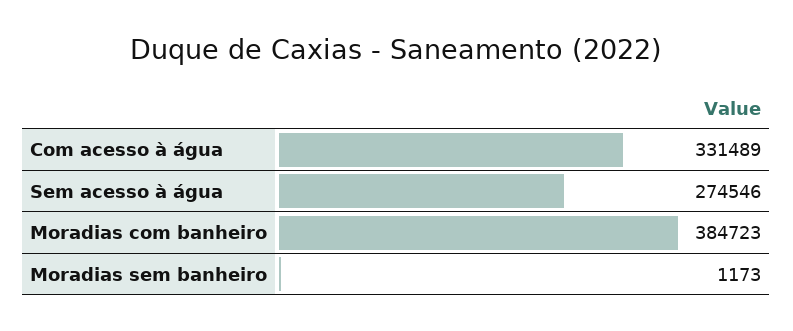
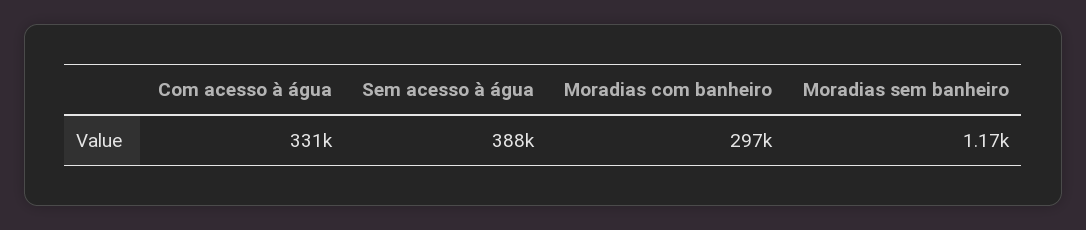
  {
    "Com acesso à água": 331489,
-   "Sem acesso à água": 274546,
+   "Sem acesso à água": 388000,
-   "Moradias com banheiro": 384723,
+   "Moradias com banheiro": 297000,
    "Moradias sem banheiro": 1173
  }

